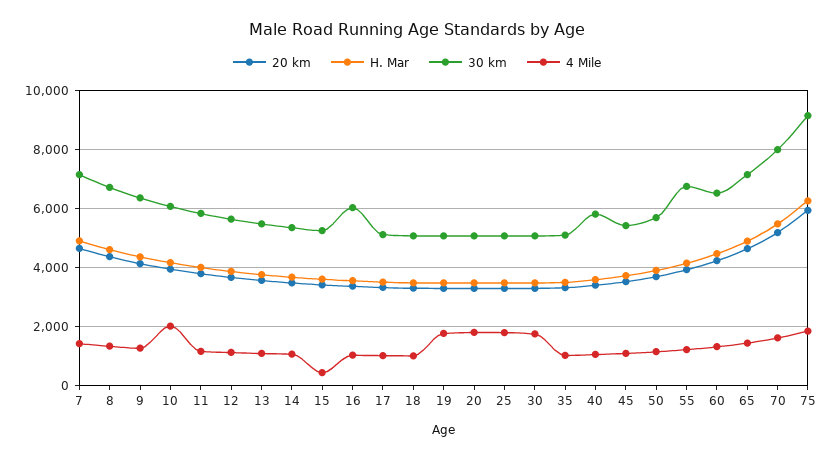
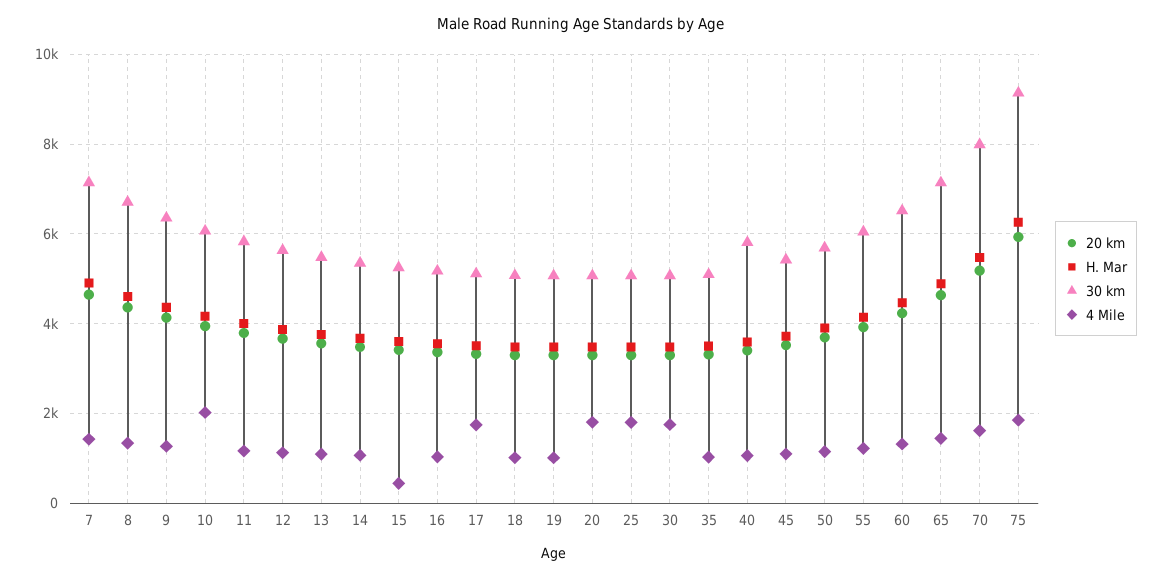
  {
    "20 km": {
      "7": 4600,
      "8": 4400,
      "9": 4200,
      "10": 4000,
      "11": 3800,
      "12": 3600,
      "13": 3600,
      "14": 3400,
      "15": 3400,
      "16": 3400,
      "17": 3400,
      "18": 3400,
      "19": 3200,
      "20": 3200,
      "25": 3200,
      "30": 3200,
      "35": 3400,
      "40": 3400,
      "45": 3600,
      "50": 3600,
      "55": 4000,
      "60": 4200,
      "65": 4600,
      "70": 5200,
      "75": 6000
    },
    "H. Mar": {
      "7": 5000,
      "8": 4600,
      "9": 4400,
      "10": 4200,
      "11": 4000,
      "12": 3800,
      "13": 3800,
      "14": 3600,
      "15": 3600,
      "16": 3600,
      "17": 3600,
      "18": 3400,
      "19": 3400,
      "20": 3400,
      "25": 3400,
      "30": 3400,
      "35": 3600,
      "40": 3600,
      "45": 3800,
      "50": 4000,
      "55": 4200,
      "60": 4400,
      "65": 4800,
      "70": 5400,
      "75": 6200
    },
    "30 km": {
      "7": 7200,
      "8": 6800,
      "9": 6400,
      "10": 6000,
      "11": 5800,
      "12": 5600,
      "13": 5400,
      "14": 5400,
      "15": 5200,
-     "16": 6000,
+     "16": 5200,
      "17": 5200,
      "18": 5000,
      "19": 5000,
      "20": 5000,
      "25": 5000,
      "30": 5000,
      "35": 5000,
      "40": 5800,
      "45": 5400,
      "50": 5600,
-     "55": 6750,
+     "55": 6000,
      "60": 6600,
      "65": 7200,
      "70": 8000,
      "75": 9200
    },
    "4 Mile": {
      "7": 1400,
      "8": 1400,
      "9": 1200,
      "10": 2000,
      "11": 1200,
      "12": 1200,
      "13": 1000,
      "14": 1000,
      "15": 400,
      "16": 1000,
-     "17": 1000,
+     "17": 1800,
      "18": 1000,
-     "19": 1750,
+     "19": 1000,
      "20": 1800,
      "25": 1800,
      "30": 1800,
      "35": 1000,
      "40": 1000,
      "45": 1000,
      "50": 1200,
      "55": 1200,
      "60": 1400,
      "65": 1400,
      "70": 1600,
      "75": 1800
    }
  }

